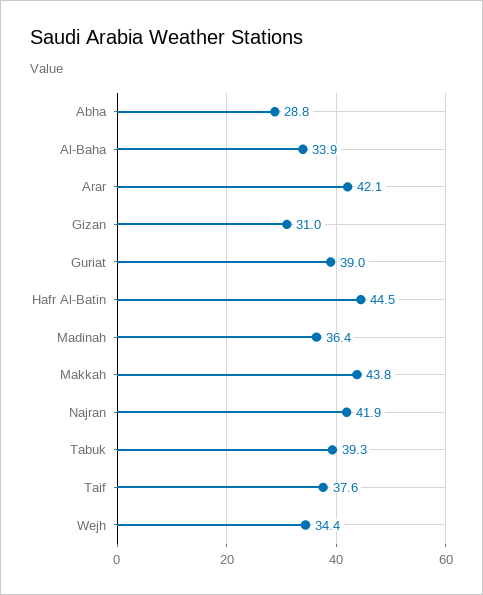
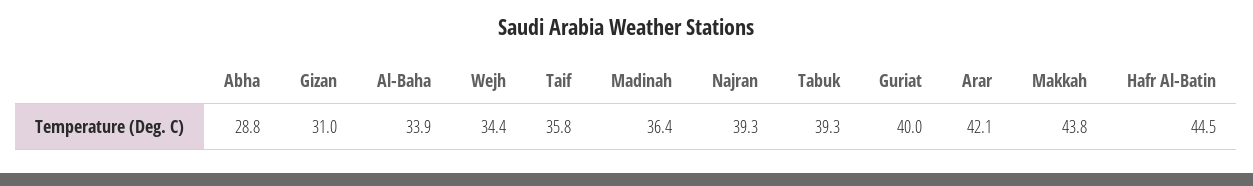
  {
    "Abha": 28.8,
    "Al-Baha": 33.9,
    "Arar": 42.1,
    "Gizan": 31,
-   "Guriat": 39,
+   "Guriat": 40,
    "Hafr Al-Batin": 44.5,
    "Madinah": 36.4,
    "Makkah": 43.8,
-   "Najran": 41.9,
+   "Najran": 39.3,
    "Tabuk": 39.3,
-   "Taif": 37.6,
+   "Taif": 35.8,
    "Wejh": 34.4
  }

